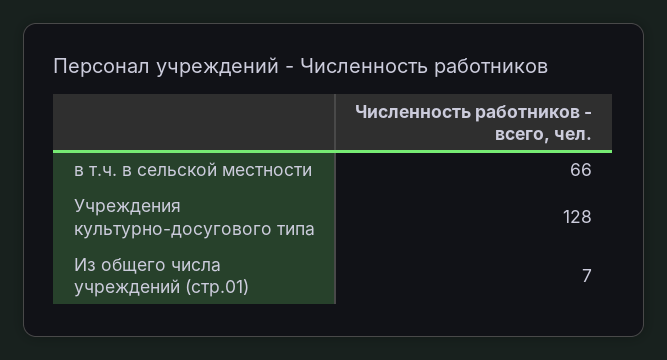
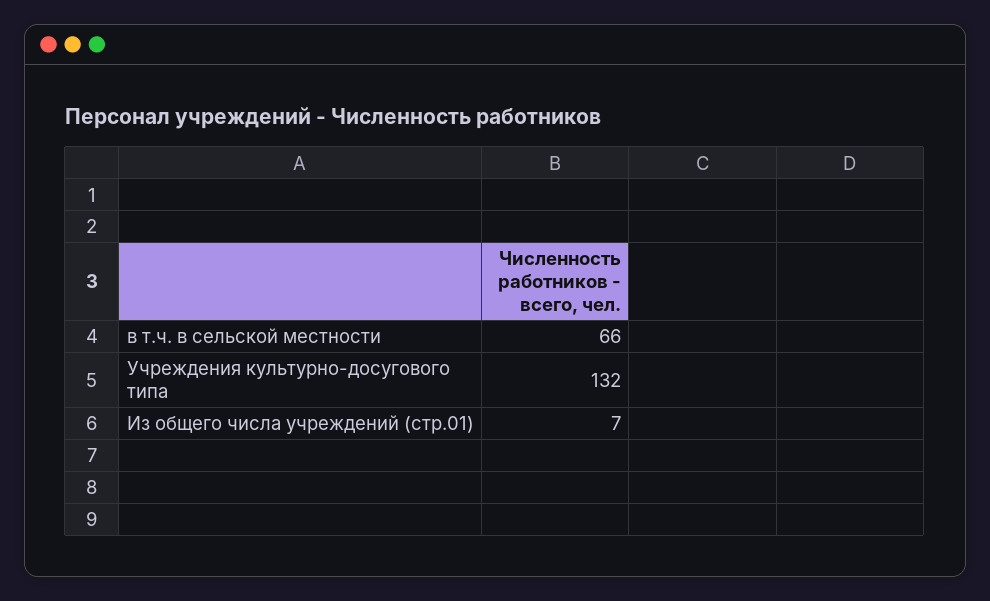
  {
    "в т.ч. в сельской местности": 66,
-   "Учреждения культурно-досугового типа": 128,
+   "Учреждения культурно-досугового типа": 132,
    "Из общего числа учреждений (стр.01)": 7
  }

